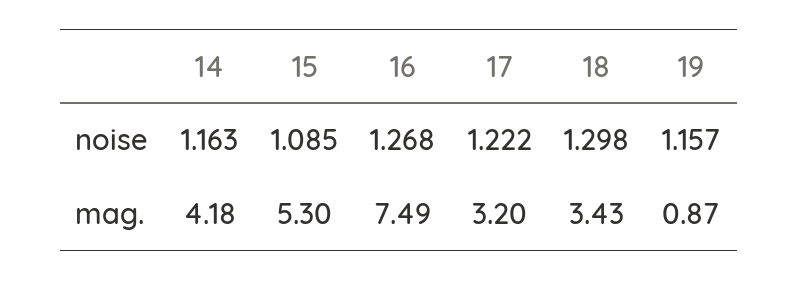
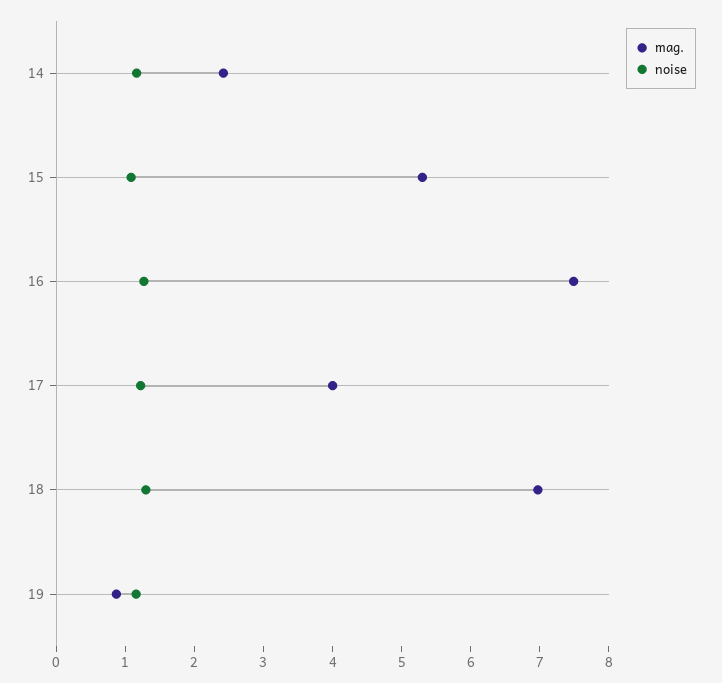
  {
    "noise": {
      "14": 1.163,
      "15": 1.085,
      "16": 1.268,
      "17": 1.222,
      "18": 1.298,
      "19": 1.157
    },
    "mag.": {
-     "14": 4.18,
+     "14": 2.4,
      "15": 5.3,
      "16": 7.49,
-     "17": 3.2,
+     "17": 4,
-     "18": 3.43,
+     "18": 7,
      "19": 0.87
    }
  }

